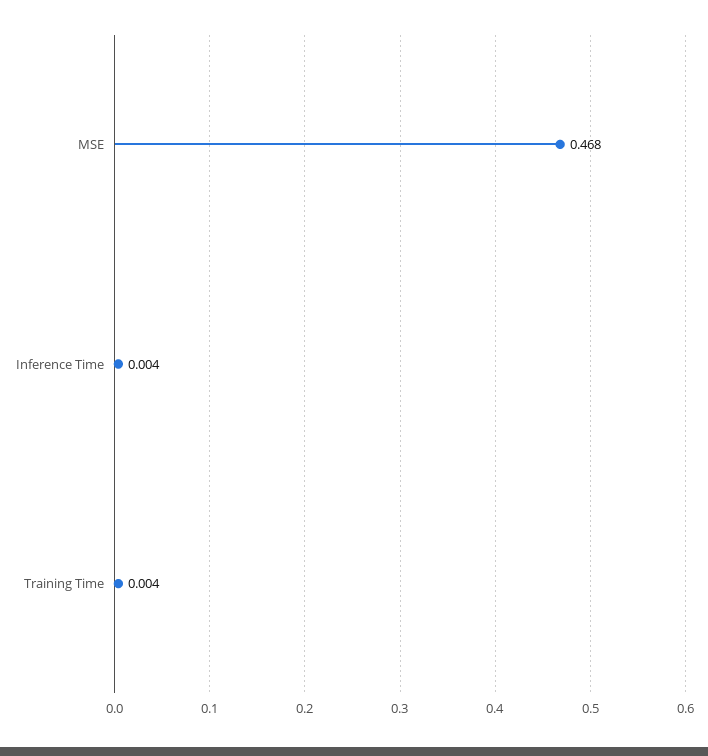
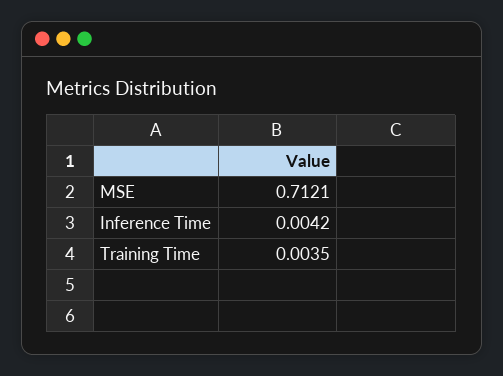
  {
-   "MSE": 0.468,
+   "MSE": 0.7121,
    "Inference Time": 0.0042,
    "Training Time": 0.0035
  }

